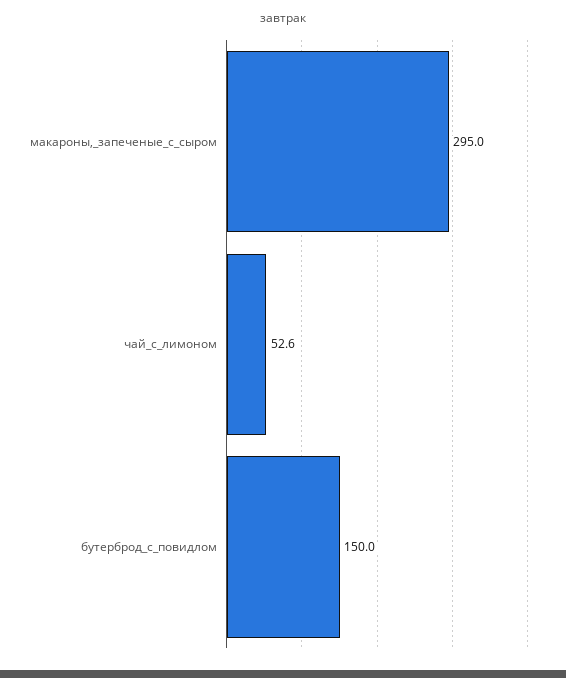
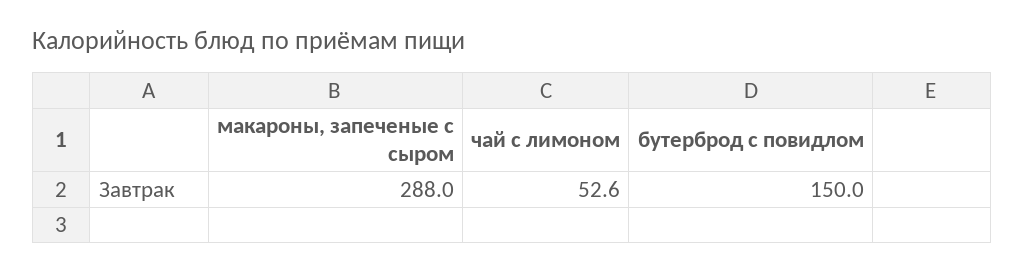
  {
-   "макароны,_запеченые_с_сыром": 295,
+   "макароны,_запеченые_с_сыром": 288,
    "чай_с_лимоном": 52.6,
    "бутерброд_с_повидлом": 150
  }

